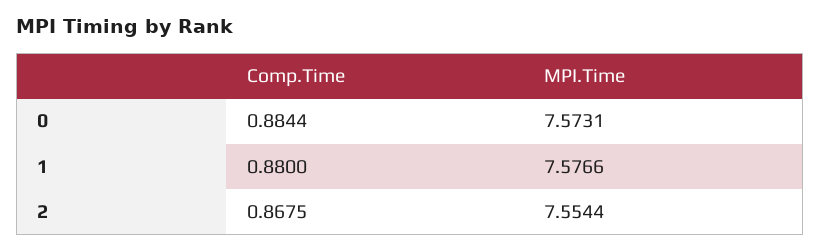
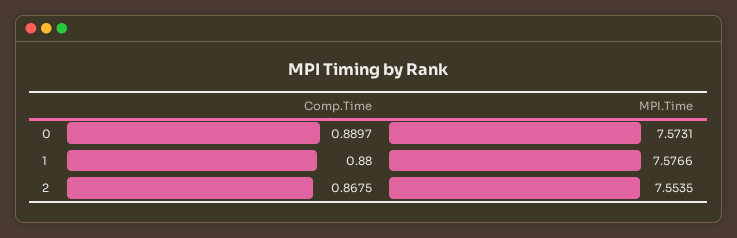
  {
    "Comp.Time": {
-     "0": 0.8844,
+     "0": 0.8897,
      "1": 0.88,
      "2": 0.8675
    },
    "MPI.Time": {
      "0": 7.5731,
      "1": 7.5766,
-     "2": 7.5544
+     "2": 7.5535
    }
  }

